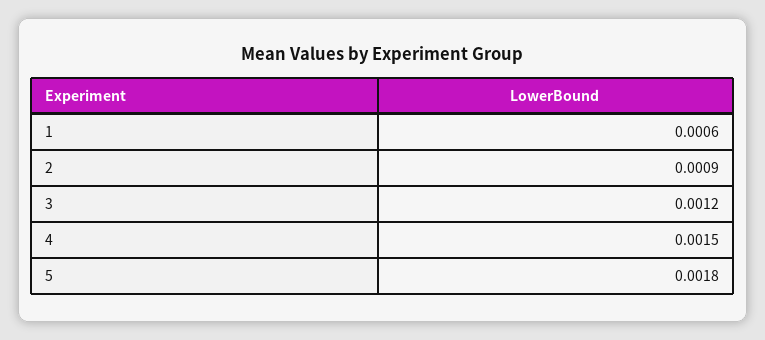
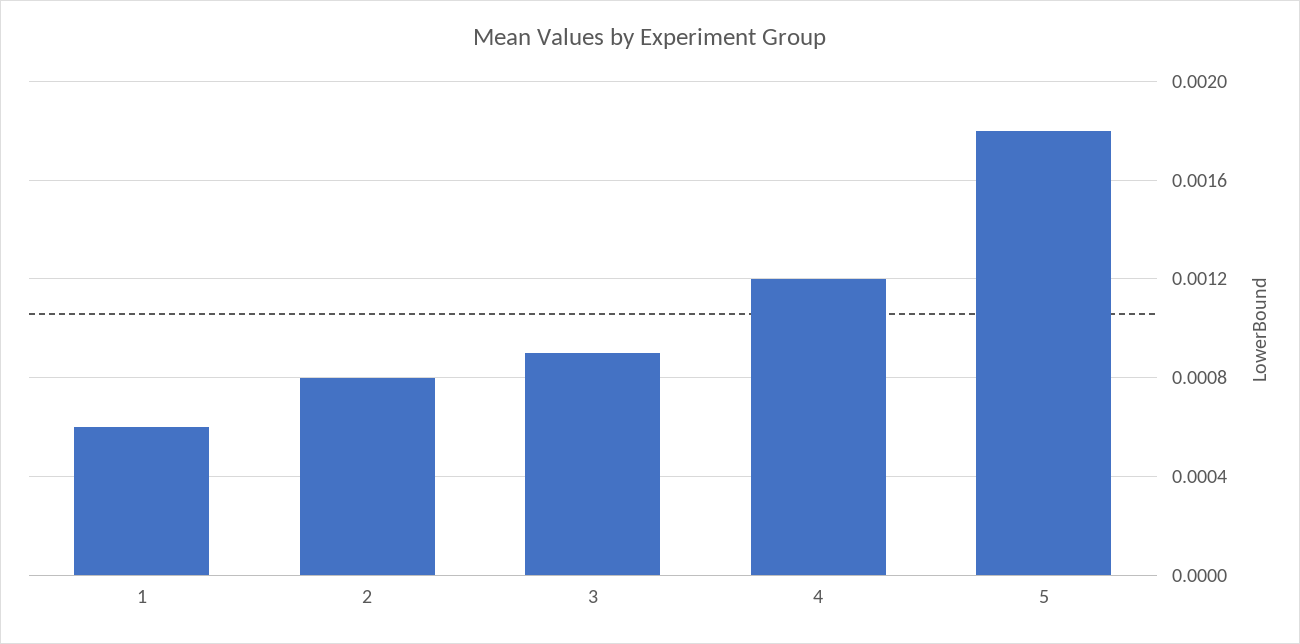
  {
    "1": 0.0006,
-   "2": 0.0009,
+   "2": 0.0008,
-   "3": 0.0012,
+   "3": 0.0009,
-   "4": 0.0015,
+   "4": 0.0012,
    "5": 0.0018
  }

